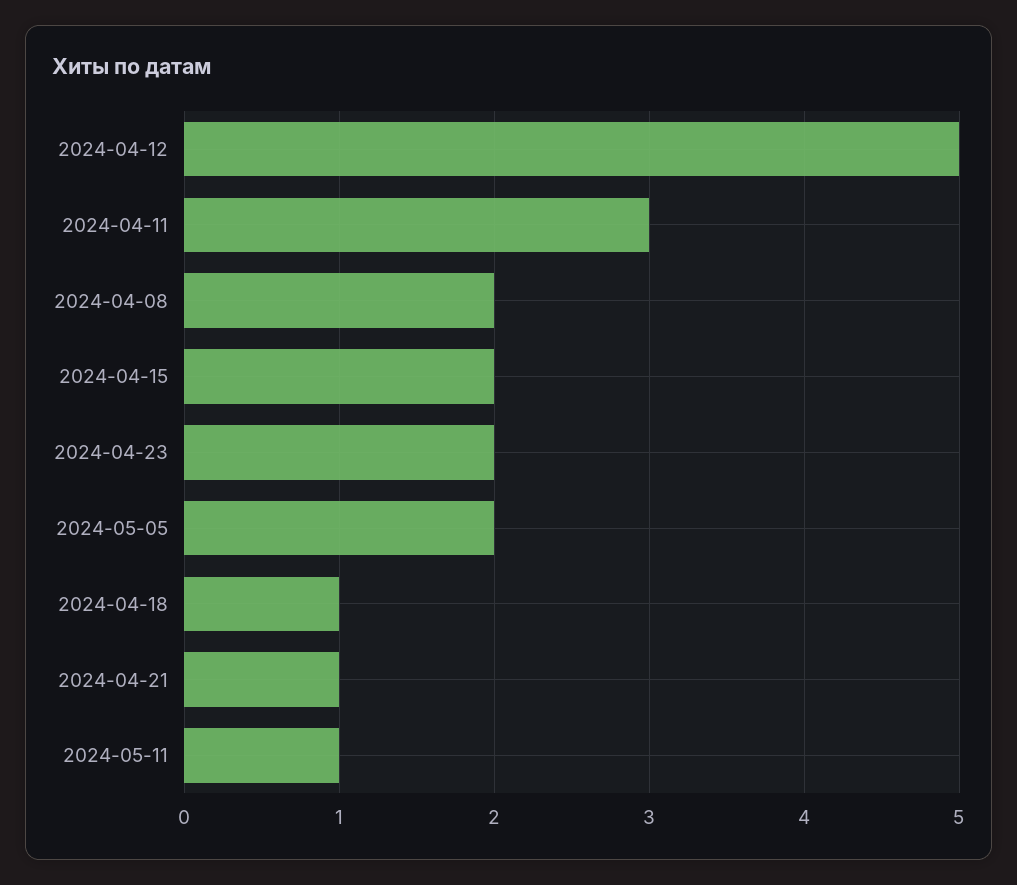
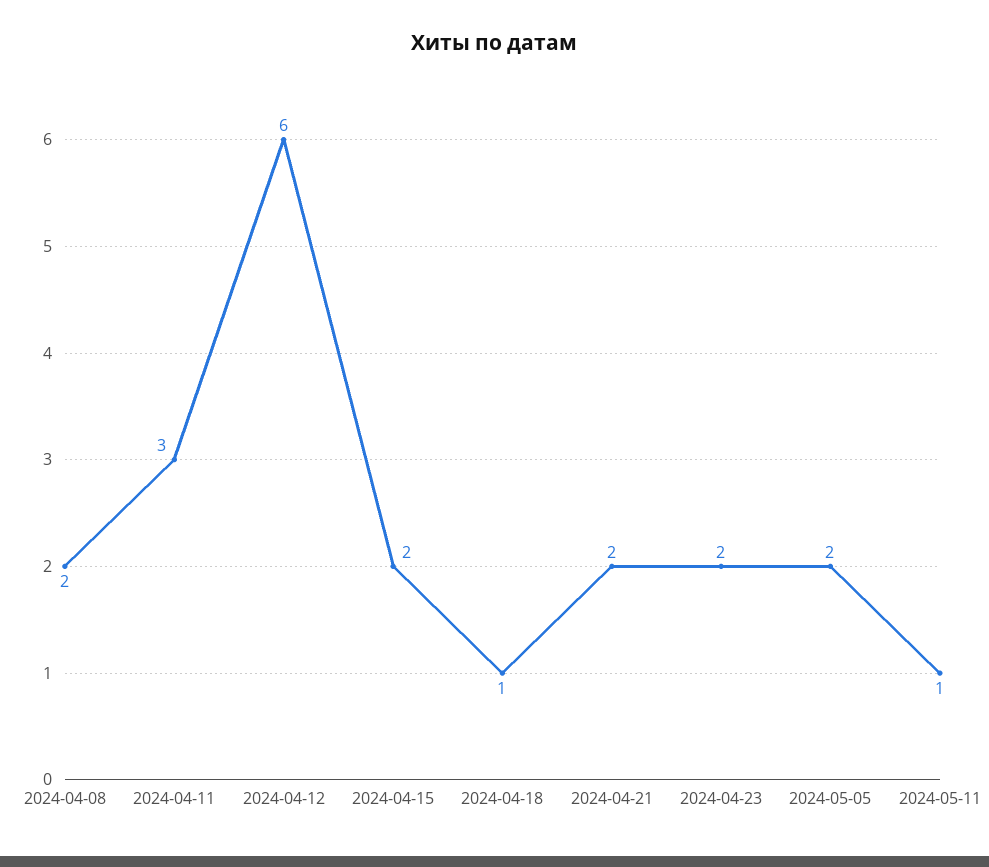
  {
-   "2024-04-12": 5,
+   "2024-04-12": 6,
    "2024-04-11": 3,
    "2024-04-08": 2,
    "2024-04-15": 2,
    "2024-04-23": 2,
    "2024-05-05": 2,
    "2024-04-18": 1,
-   "2024-04-21": 1,
+   "2024-04-21": 2,
    "2024-05-11": 1
  }

